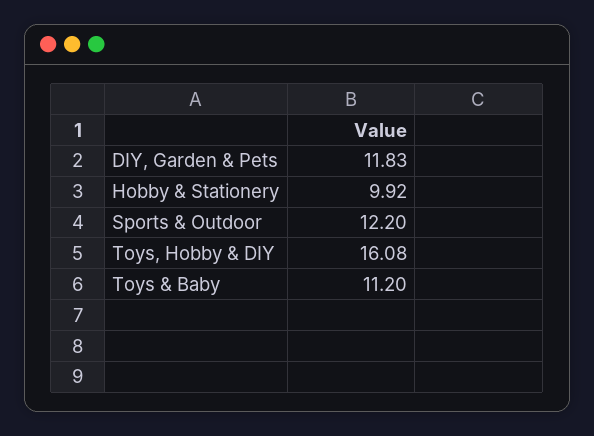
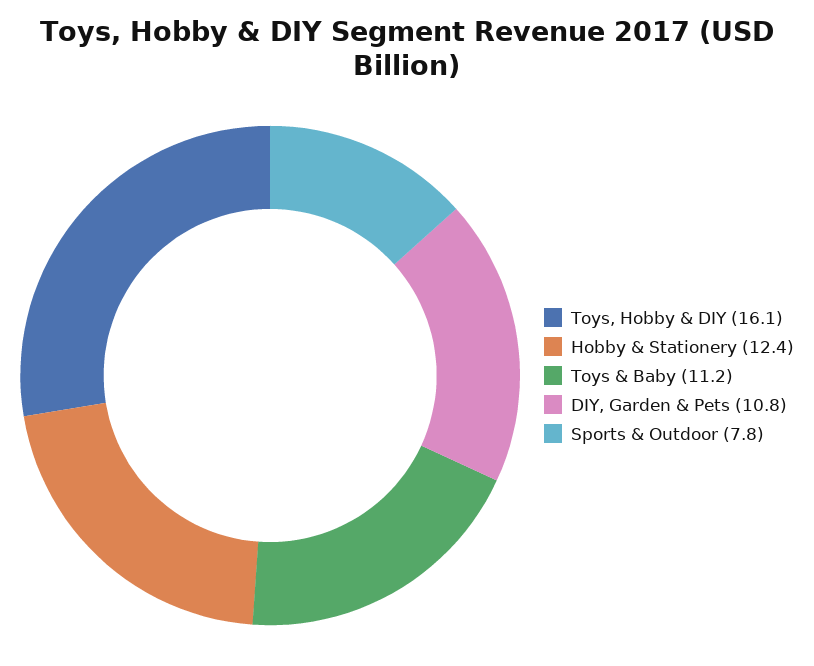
  {
-   "DIY, Garden & Pets": 11.83,
+   "DIY, Garden & Pets": 10.8,
-   "Hobby & Stationery": 9.92,
+   "Hobby & Stationery": 12.4,
-   "Sports & Outdoor": 12.2,
+   "Sports & Outdoor": 7.8,
    "Toys, Hobby & DIY": 16.08,
    "Toys & Baby": 11.2
  }

